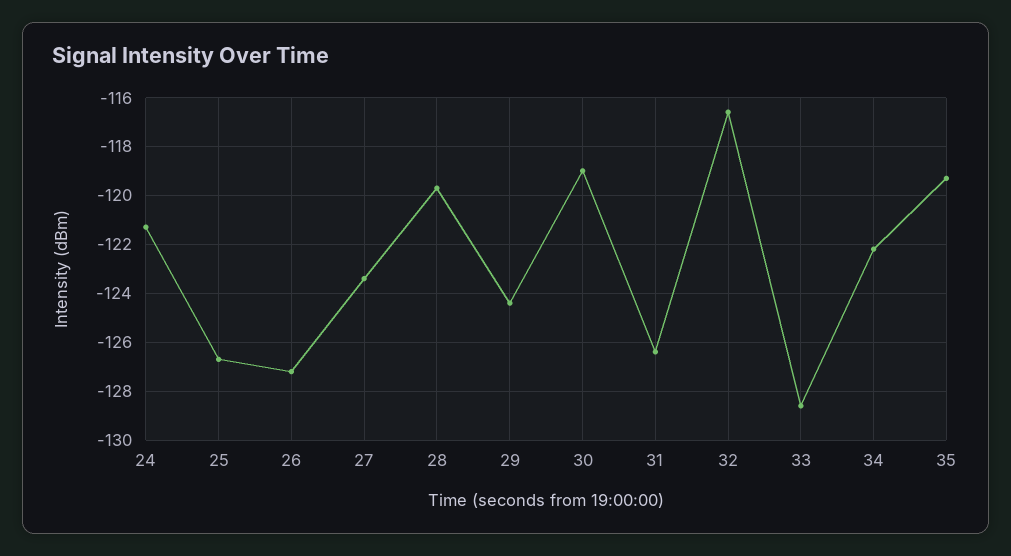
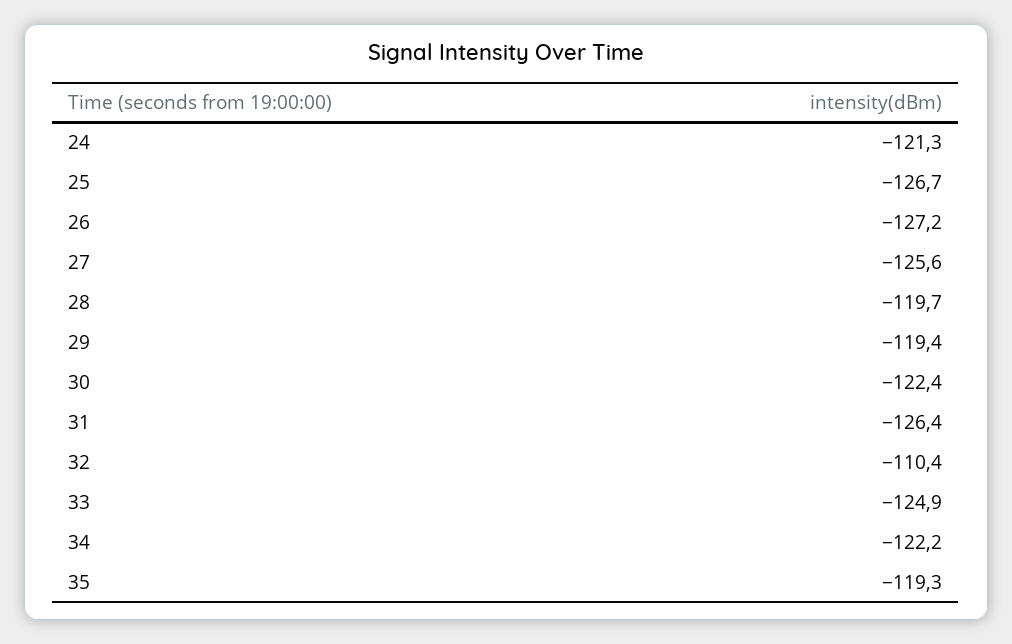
  {
    "24": -121.3,
    "25": -126.7,
    "26": -127.2,
-   "27": -123.5,
+   "27": -125.6,
    "28": -119.7,
-   "29": -124.5,
+   "29": -119.4,
-   "30": -119,
+   "30": -122.4,
    "31": -126.4,
-   "32": -116.5,
+   "32": -110.4,
-   "33": -128.5,
+   "33": -124.9,
    "34": -122.2,
    "35": -119.3
  }

